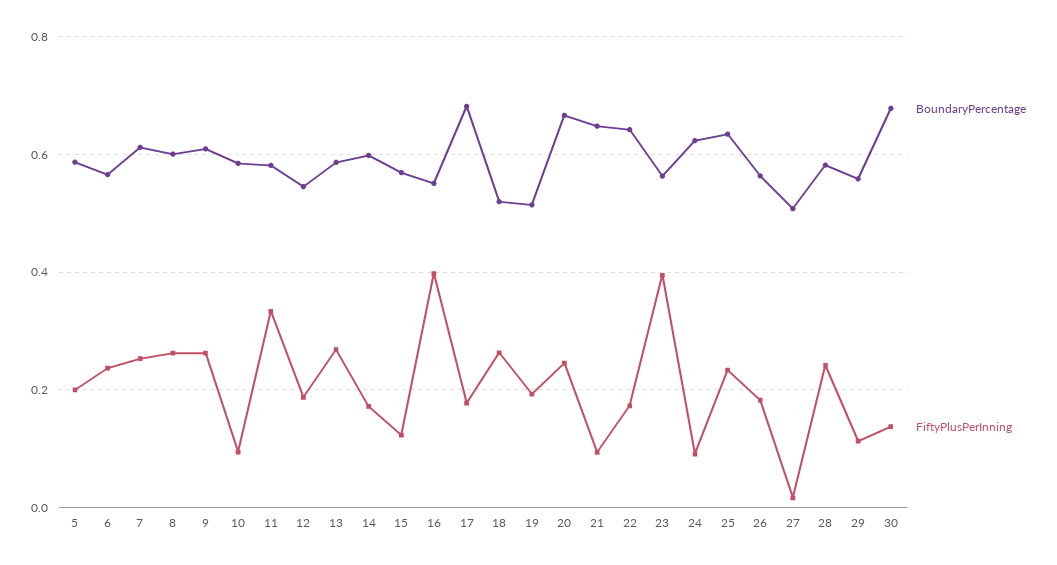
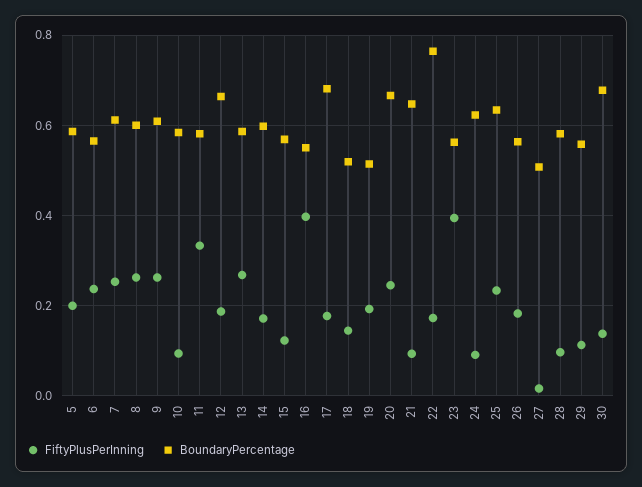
  {
    "BoundaryPercentage": {
      "5": 0.58,
      "6": 0.56,
      "7": 0.62,
      "8": 0.6,
      "9": 0.6,
      "10": 0.58,
      "11": 0.58,
-     "12": 0.54,
+     "12": 0.66,
      "13": 0.58,
      "14": 0.6,
      "15": 0.56,
      "16": 0.56,
      "17": 0.68,
      "18": 0.52,
      "19": 0.52,
      "20": 0.66,
      "21": 0.64,
-     "22": 0.64,
+     "22": 0.76,
      "23": 0.56,
      "24": 0.62,
      "25": 0.64,
      "26": 0.56,
      "27": 0.5,
      "28": 0.58,
      "29": 0.56,
      "30": 0.68
    },
    "FiftyPlusPerInning": {
      "5": 0.2,
      "6": 0.24,
      "7": 0.26,
      "8": 0.26,
      "9": 0.26,
      "10": 0.1,
      "11": 0.34,
      "12": 0.18,
      "13": 0.26,
      "14": 0.18,
      "15": 0.12,
      "16": 0.4,
      "17": 0.18,
-     "18": 0.26,
+     "18": 0.14,
      "19": 0.2,
      "20": 0.24,
      "21": 0.1,
      "22": 0.18,
      "23": 0.4,
      "24": 0.1,
      "25": 0.24,
      "26": 0.18,
      "27": 0.02,
-     "28": 0.24,
+     "28": 0.1,
      "29": 0.12,
      "30": 0.14
    }
  }

